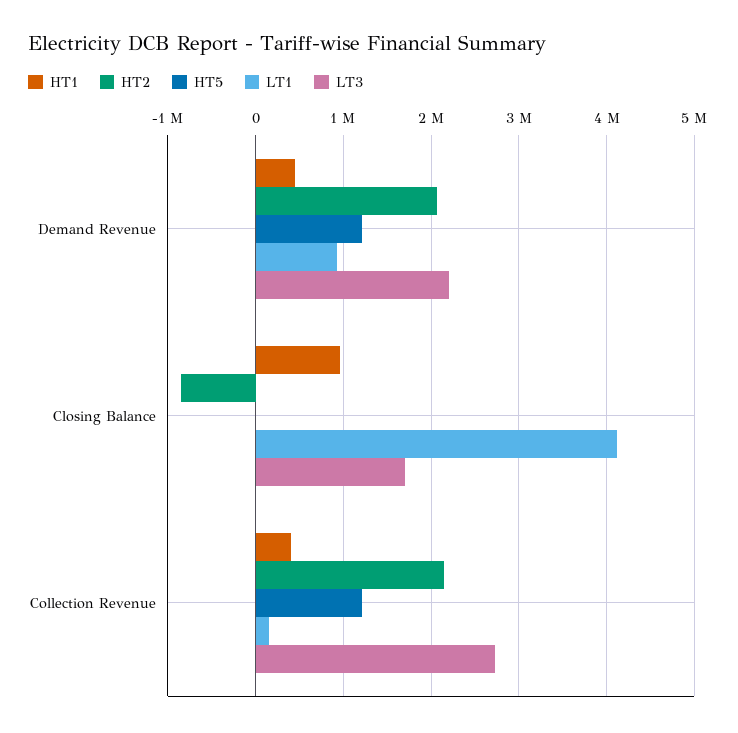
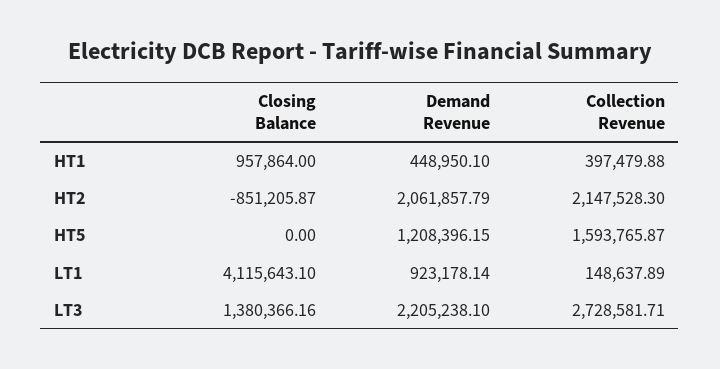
  {
    "HT1": {
      "Demand Revenue": 448950.1,
      "Closing Balance": 957864,
      "Collection Revenue": 397479.88
    },
    "HT2": {
      "Demand Revenue": 2061857.79,
      "Closing Balance": -851205.87,
      "Collection Revenue": 2147528.3
    },
    "HT5": {
      "Demand Revenue": 1208396.15,
      "Closing Balance": 0,
-     "Collection Revenue": 1200000
+     "Collection Revenue": 1593765.87
    },
    "LT1": {
      "Demand Revenue": 923178.14,
      "Closing Balance": 4115643.1,
      "Collection Revenue": 148637.89
    },
    "LT3": {
      "Demand Revenue": 2205238.1,
-     "Closing Balance": 1700000,
+     "Closing Balance": 1380366.16,
      "Collection Revenue": 2728581.71
    }
  }

